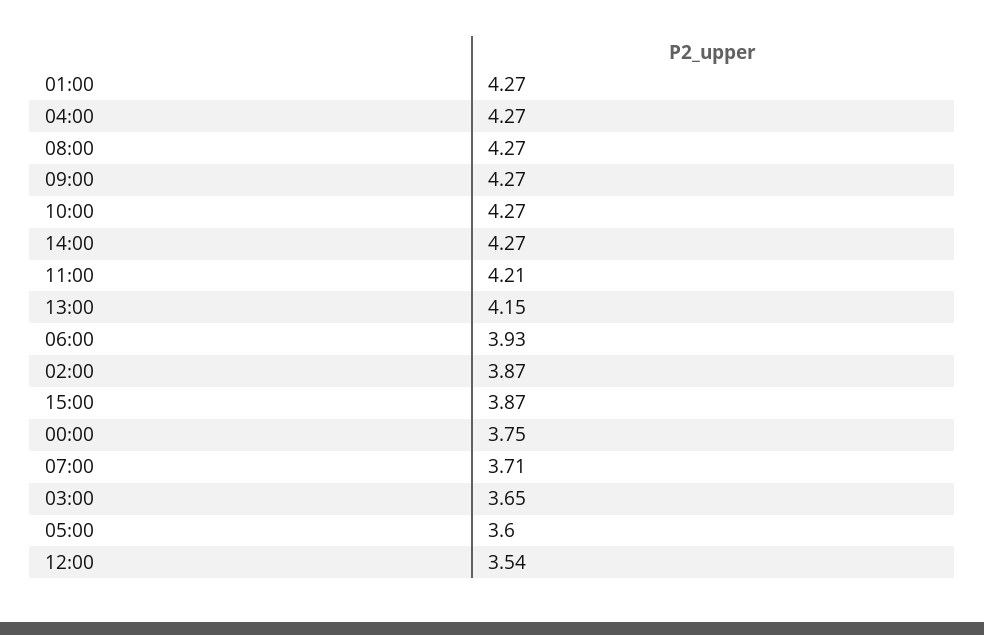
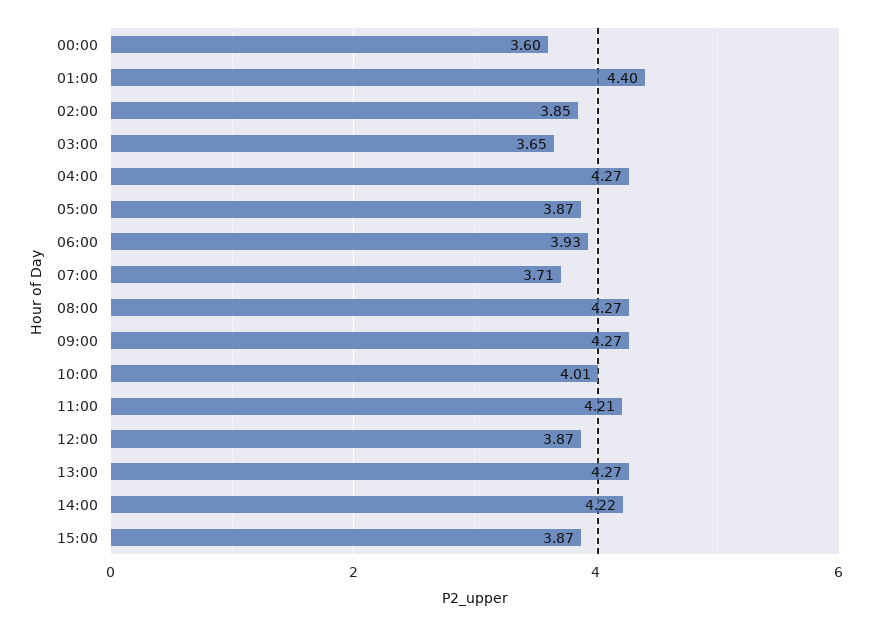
  {
-   "01:00": 4.27,
+   "01:00": 4.4,
    "04:00": 4.27,
    "08:00": 4.27,
    "09:00": 4.27,
-   "10:00": 4.27,
+   "10:00": 4.01,
-   "14:00": 4.27,
+   "14:00": 4.22,
    "11:00": 4.21,
-   "13:00": 4.15,
+   "13:00": 4.27,
    "06:00": 3.93,
-   "02:00": 3.87,
+   "02:00": 3.85,
    "15:00": 3.87,
-   "00:00": 3.75,
+   "00:00": 3.6,
    "07:00": 3.71,
    "03:00": 3.65,
-   "05:00": 3.6,
+   "05:00": 3.87,
-   "12:00": 3.54
+   "12:00": 3.87
  }

